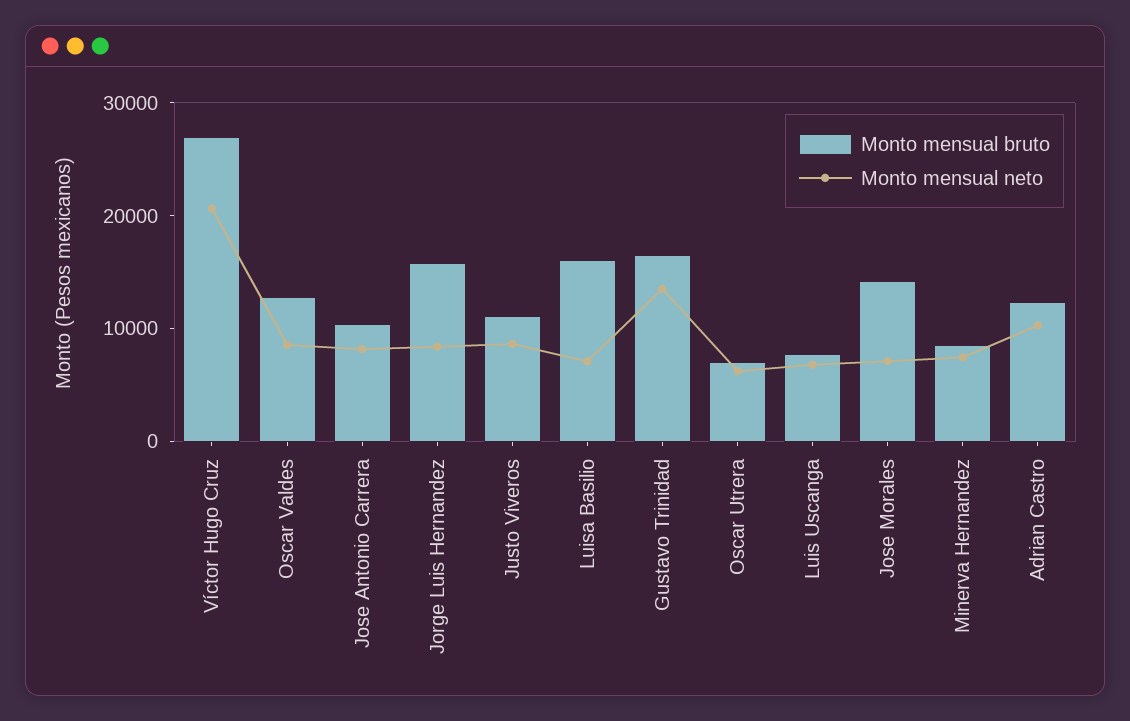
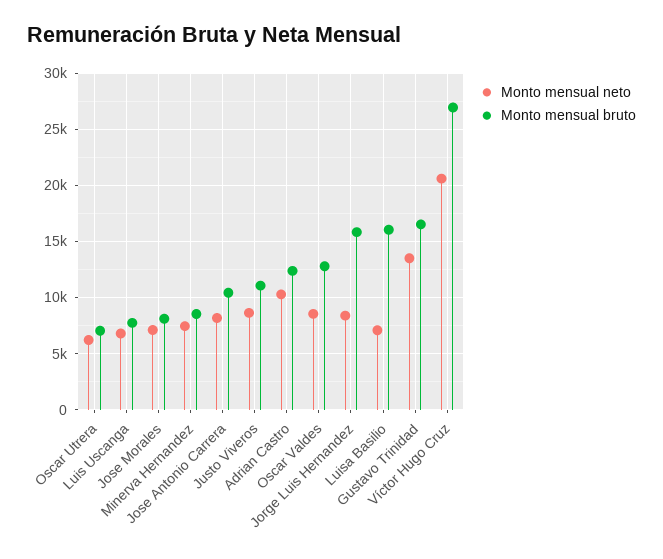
  {
    "Monto mensual bruto": {
      "Víctor Hugo Cruz": 27000,
      "Oscar Valdes": 13000,
      "Jose Antonio Carrera": 10000,
      "Jorge Luis Hernandez": 16000,
      "Justo Viveros": 11000,
      "Luisa Basilio": 16000,
      "Gustavo Trinidad": 17000,
      "Oscar Utrera": 7000,
      "Luis Uscanga": 8000,
-     "Jose Morales": 14000,
+     "Jose Morales": 8000,
      "Minerva Hernandez": 9000,
      "Adrian Castro": 12000
    },
    "Monto mensual neto": {
      "Víctor Hugo Cruz": 21000,
      "Oscar Valdes": 9000,
      "Jose Antonio Carrera": 8000,
      "Jorge Luis Hernandez": 8000,
      "Justo Viveros": 9000,
      "Luisa Basilio": 7000,
      "Gustavo Trinidad": 14000,
      "Oscar Utrera": 6000,
      "Luis Uscanga": 7000,
      "Jose Morales": 7000,
      "Minerva Hernandez": 7000,
      "Adrian Castro": 10000
    }
  }

